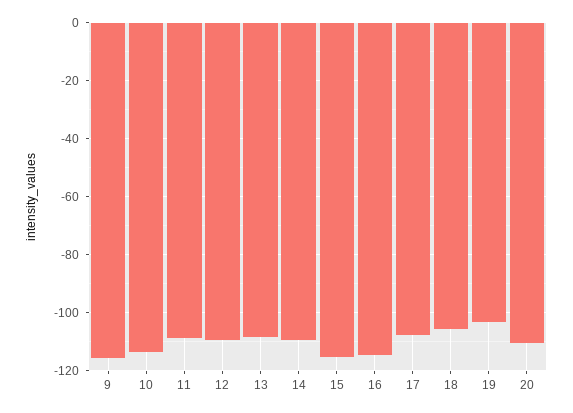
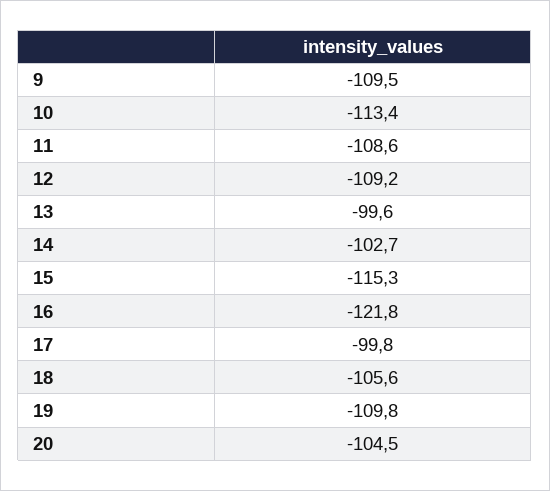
  {
-   "9": -115,
+   "9": -109.5,
    "10": -113.4,
    "11": -108.6,
    "12": -109.2,
-   "13": -107.5,
+   "13": -99.6,
-   "14": -110,
+   "14": -102.7,
    "15": -115.3,
-   "16": -115,
+   "16": -121.8,
-   "17": -107.5,
+   "17": -99.8,
    "18": -105.6,
-   "19": -102.5,
+   "19": -109.8,
-   "20": -110
+   "20": -104.5
  }

